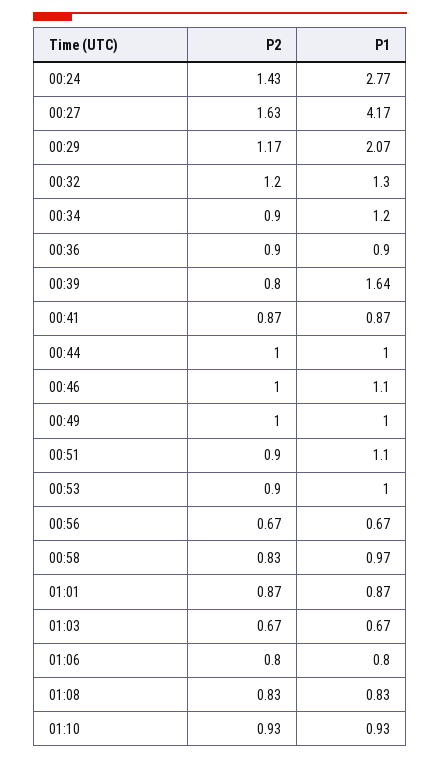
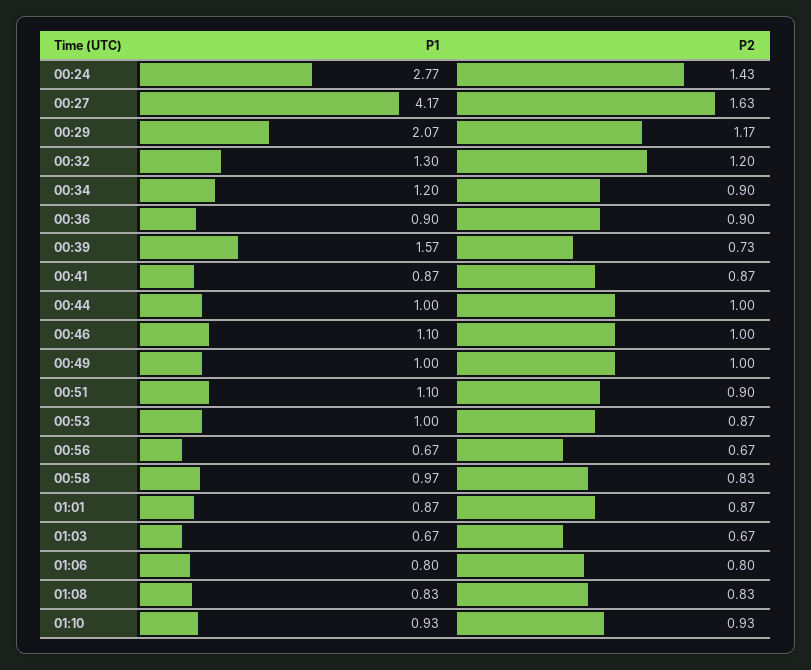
  {
    "P2": {
      "00:24": 1.43,
      "00:27": 1.63,
      "00:29": 1.17,
      "00:32": 1.2,
      "00:34": 0.9,
      "00:36": 0.9,
-     "00:39": 0.8,
+     "00:39": 0.73,
      "00:41": 0.87,
      "00:44": 1,
      "00:46": 1,
      "00:49": 1,
      "00:51": 0.9,
-     "00:53": 0.9,
+     "00:53": 0.87,
      "00:56": 0.67,
      "00:58": 0.83,
      "01:01": 0.87,
      "01:03": 0.67,
      "01:06": 0.8,
      "01:08": 0.83,
      "01:10": 0.93
    },
    "P1": {
      "00:24": 2.77,
      "00:27": 4.17,
      "00:29": 2.07,
      "00:32": 1.3,
      "00:34": 1.2,
      "00:36": 0.9,
-     "00:39": 1.64,
+     "00:39": 1.57,
      "00:41": 0.87,
      "00:44": 1,
      "00:46": 1.1,
      "00:49": 1,
      "00:51": 1.1,
      "00:53": 1,
      "00:56": 0.67,
      "00:58": 0.97,
      "01:01": 0.87,
      "01:03": 0.67,
      "01:06": 0.8,
      "01:08": 0.83,
      "01:10": 0.93
    }
  }

